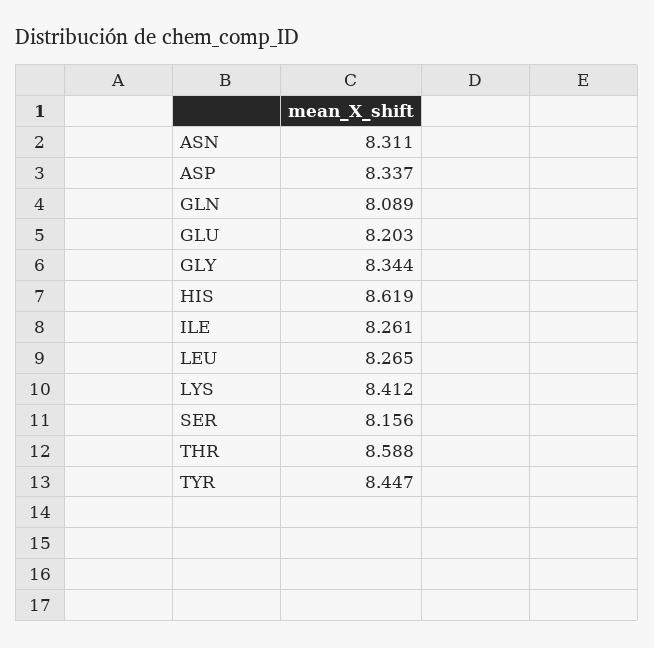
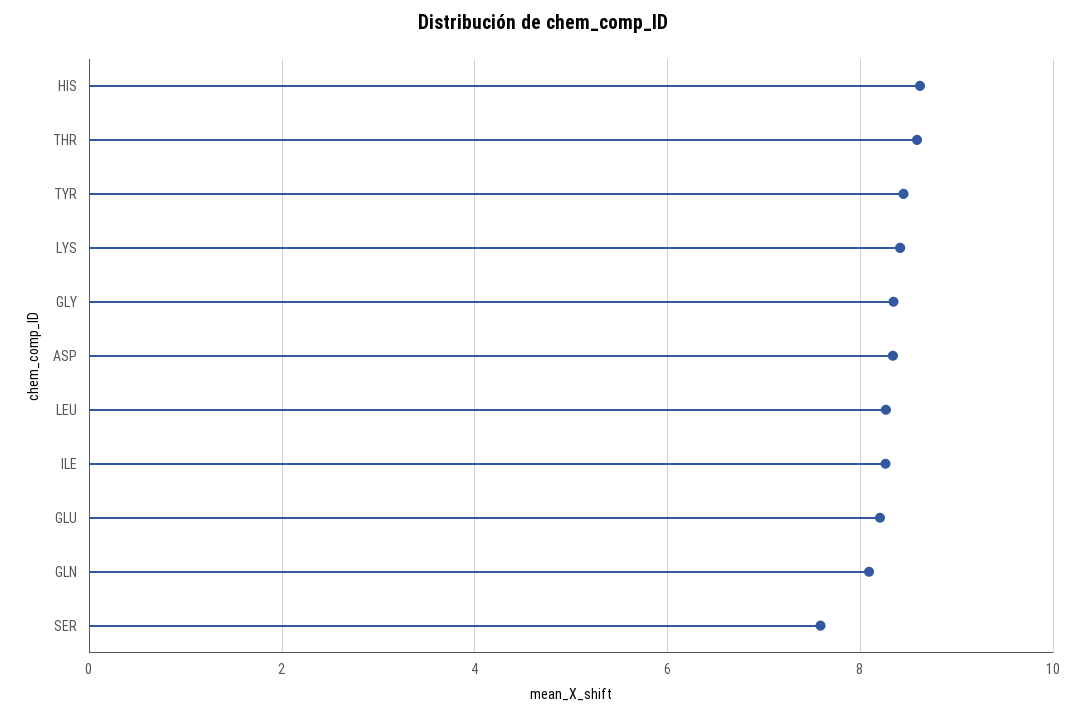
  {
-   "ASN": 8.311,
    "ASP": 8.337,
    "GLN": 8.089,
    "GLU": 8.203,
    "GLY": 8.344,
    "HIS": 8.619,
    "ILE": 8.261,
    "LEU": 8.265,
    "LYS": 8.412,
-   "SER": 8.156,
+   "SER": 7.6,
    "THR": 8.588,
    "TYR": 8.447
  }

